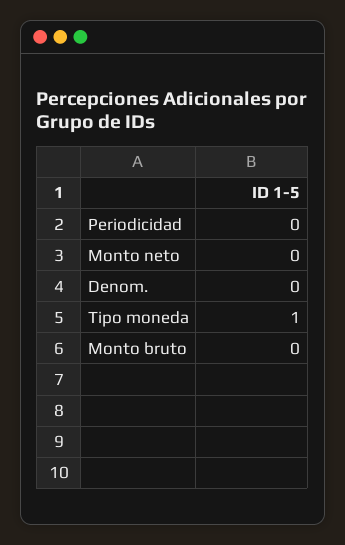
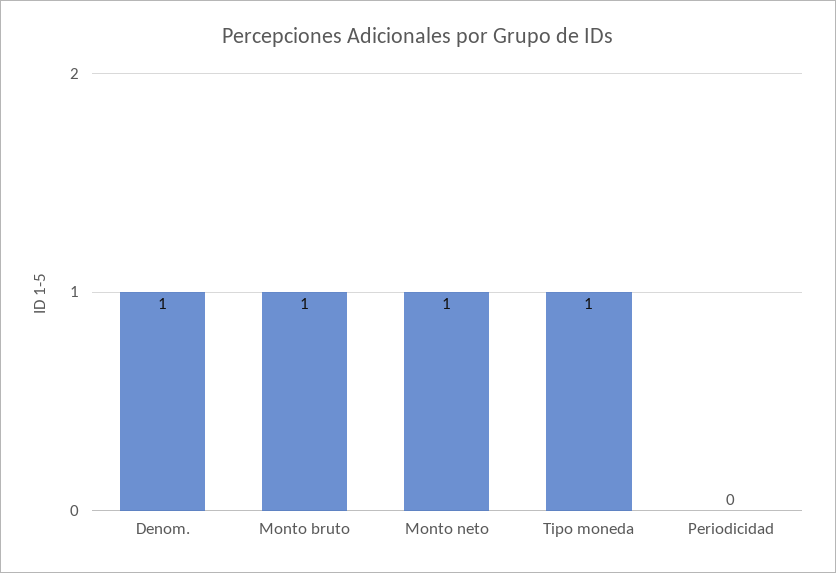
  {
    "Periodicidad": 0,
-   "Monto neto": 0,
+   "Monto neto": 1,
-   "Denom.": 0,
+   "Denom.": 1,
    "Tipo moneda": 1,
-   "Monto bruto": 0
+   "Monto bruto": 1
  }

